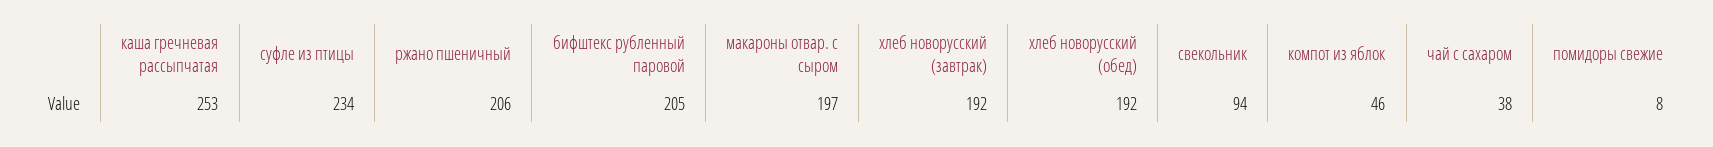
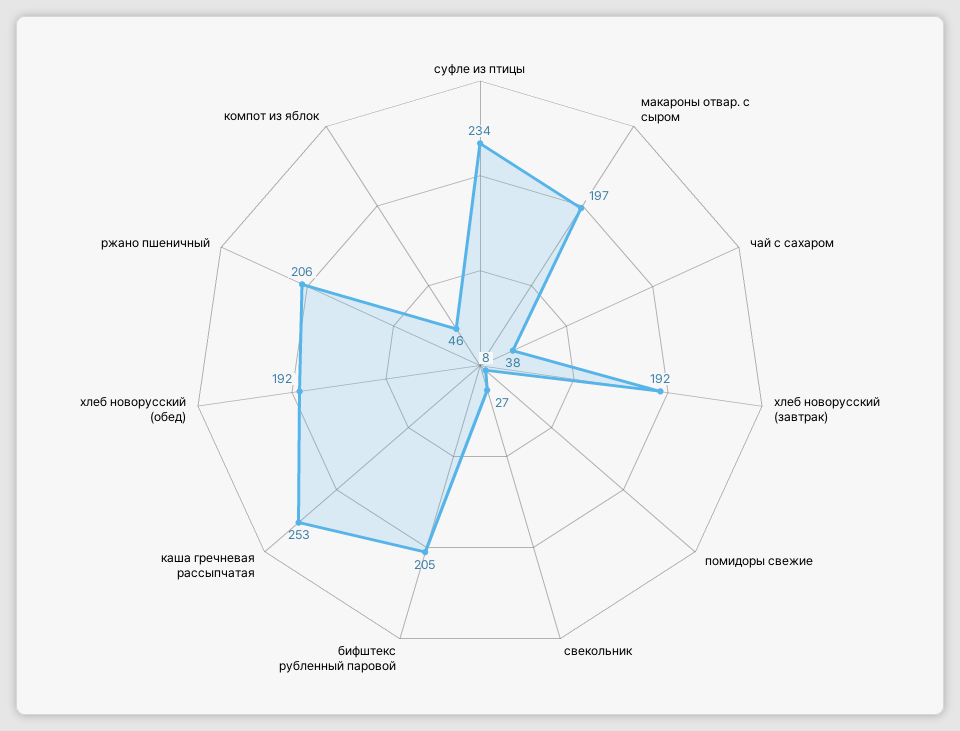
  {
    "каша гречневая рассыпчатая": 253,
    "суфле из птицы": 234,
    "ржано пшеничный": 206,
    "бифштекс рубленный паровой": 205,
    "макароны отвар. с сыром": 197,
    "хлеб новорусский (завтрак)": 192,
    "хлеб новорусский (обед)": 192,
-   "свекольник": 94,
+   "свекольник": 27,
    "компот из яблок": 46,
    "чай с сахаром": 38,
    "помидоры свежие": 8
  }

